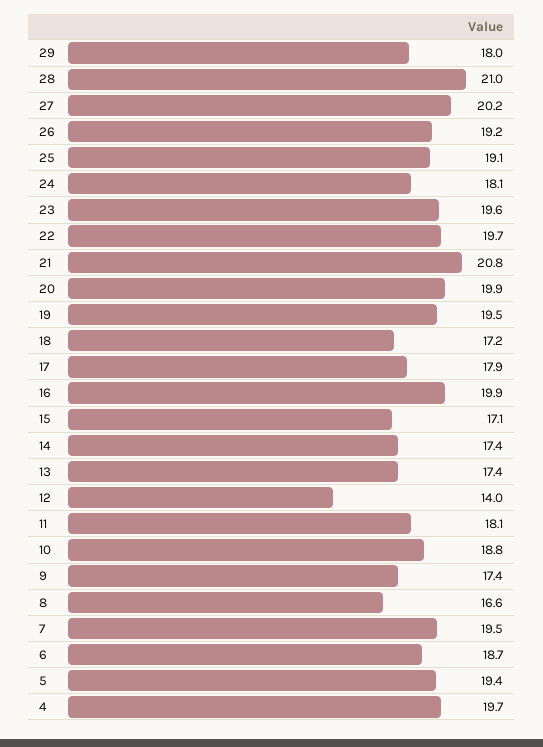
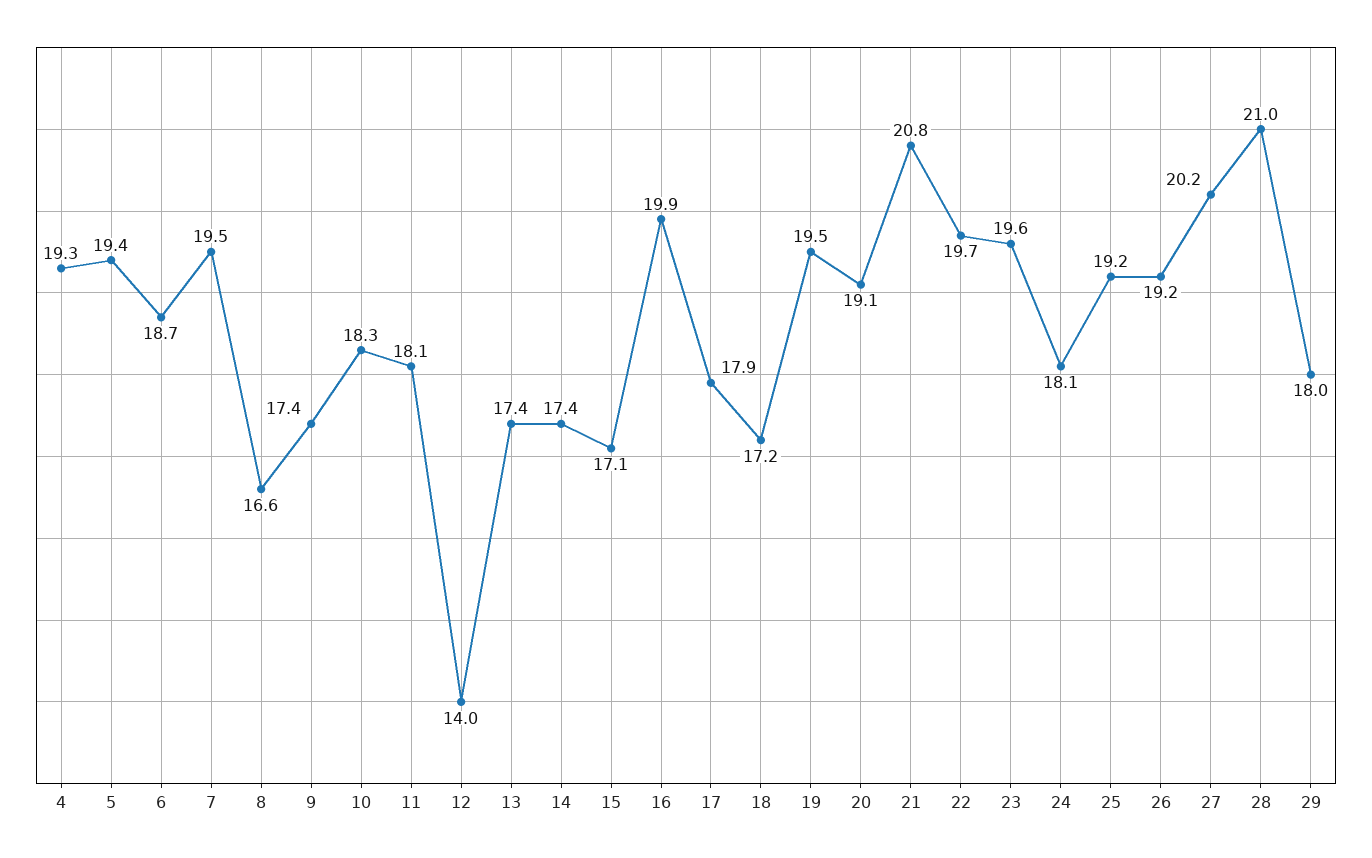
  {
    "29": 18,
    "28": 21,
    "27": 20.2,
    "26": 19.2,
-   "25": 19.1,
+   "25": 19.2,
    "24": 18.1,
    "23": 19.6,
    "22": 19.7,
    "21": 20.8,
-   "20": 19.9,
+   "20": 19.1,
    "19": 19.5,
    "18": 17.2,
    "17": 17.9,
    "16": 19.9,
    "15": 17.1,
    "14": 17.4,
    "13": 17.4,
    "12": 14,
    "11": 18.1,
-   "10": 18.8,
+   "10": 18.3,
    "9": 17.4,
    "8": 16.6,
    "7": 19.5,
    "6": 18.7,
    "5": 19.4,
-   "4": 19.7
+   "4": 19.3
  }

